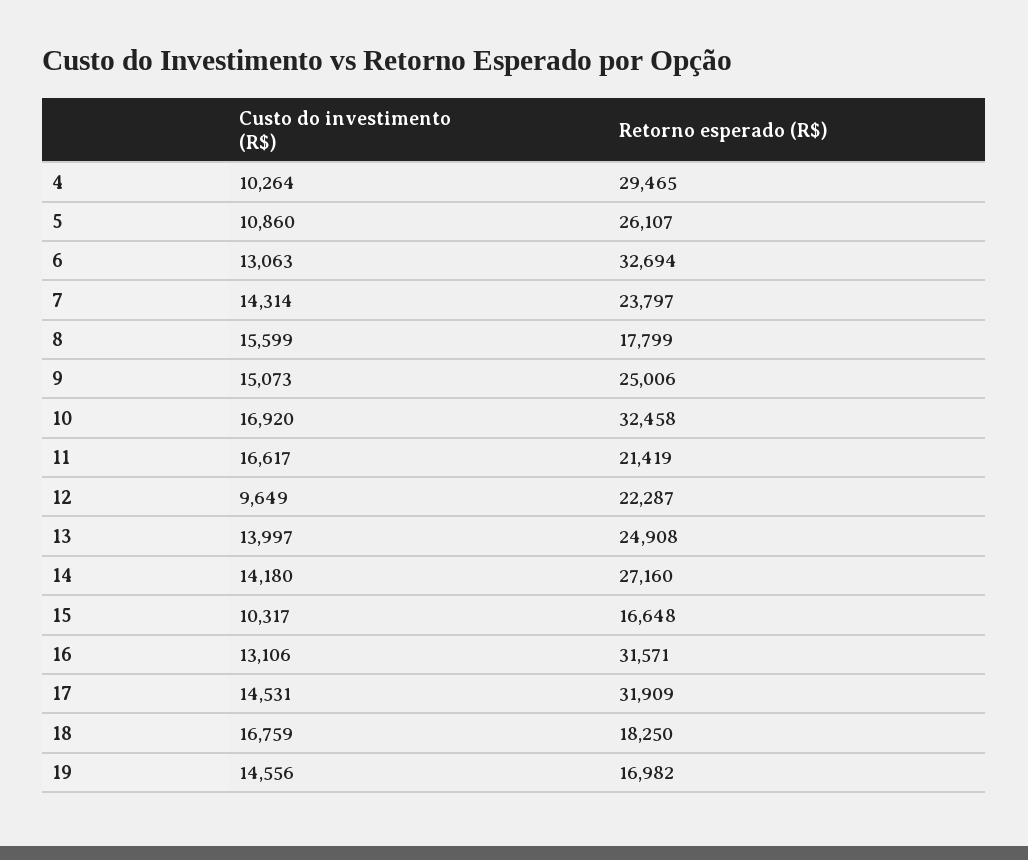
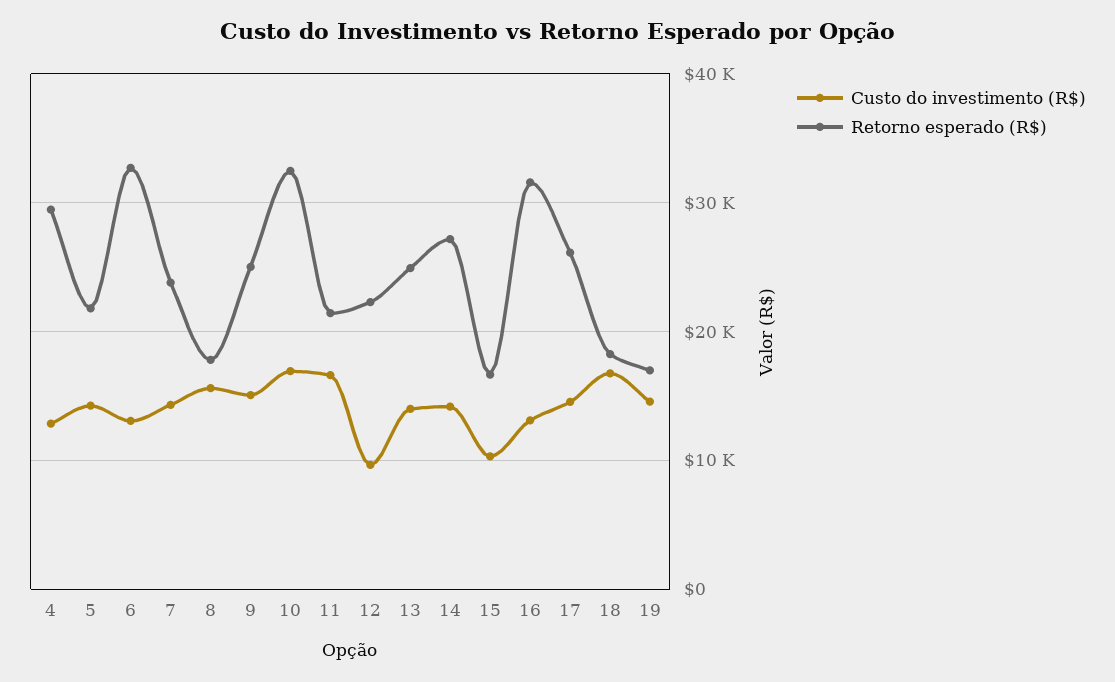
  {
    "Custo do investimento (R$)": {
-     "4": 10264,
+     "4": 13000,
-     "5": 10860,
+     "5": 14000,
      "6": 13063,
      "7": 14314,
      "8": 15599,
      "9": 15073,
      "10": 16920,
      "11": 16617,
      "12": 9649,
      "13": 13997,
      "14": 14180,
      "15": 10317,
      "16": 13106,
      "17": 14531,
      "18": 16759,
      "19": 14556
    },
    "Retorno esperado (R$)": {
      "4": 29465,
-     "5": 26107,
+     "5": 22000,
      "6": 32694,
      "7": 23797,
      "8": 17799,
      "9": 25006,
      "10": 32458,
      "11": 21419,
      "12": 22287,
      "13": 24908,
      "14": 27160,
      "15": 16648,
      "16": 31571,
-     "17": 31909,
+     "17": 26000,
      "18": 18250,
      "19": 16982
    }
  }

